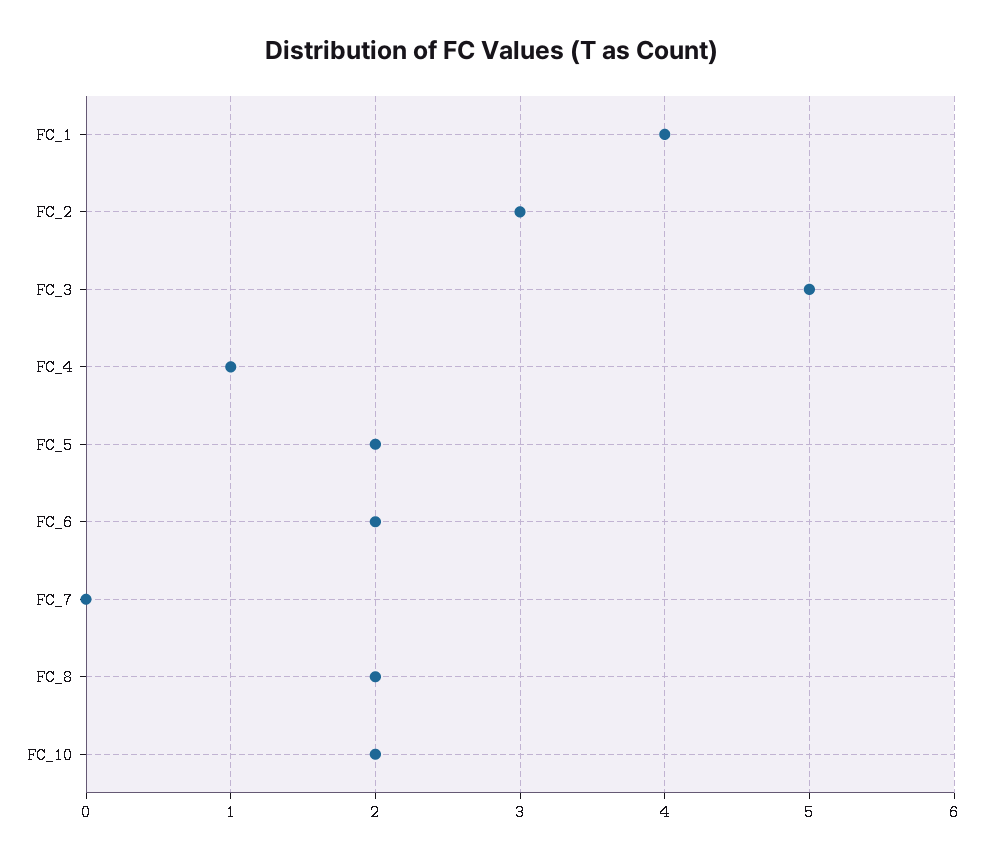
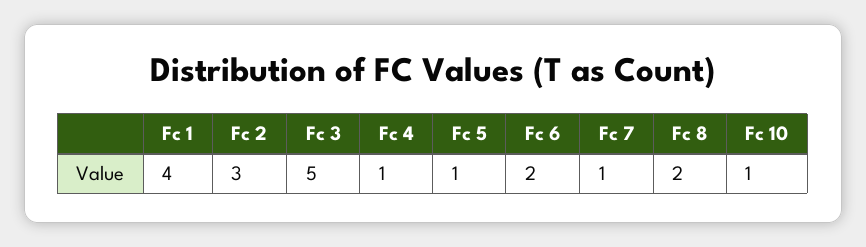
  {
    "FC_1": 4,
    "FC_2": 3,
    "FC_3": 5,
    "FC_4": 1,
-   "FC_5": 2,
+   "FC_5": 1,
    "FC_6": 2,
-   "FC_7": 0,
+   "FC_7": 1,
    "FC_8": 2,
-   "FC_10": 2
+   "FC_10": 1
  }

